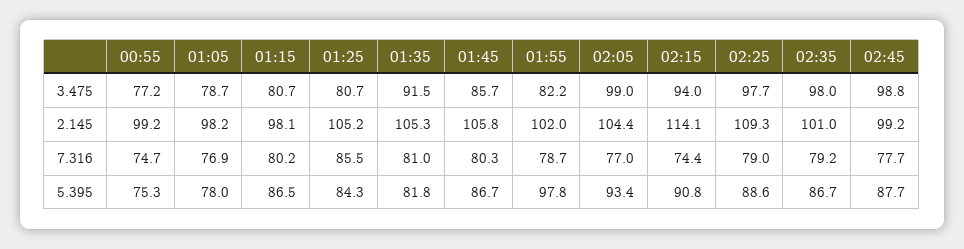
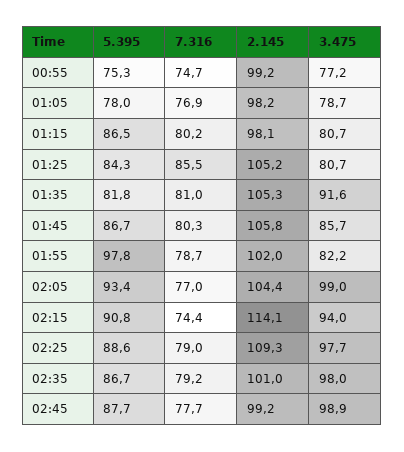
  {
    "00:55": {
      "3.475": 77.2,
      "2.145": 99.2,
      "7.316": 74.7,
      "5.395": 75.3
    },
    "01:05": {
      "3.475": 78.7,
      "2.145": 98.2,
      "7.316": 76.9,
      "5.395": 78
    },
    "01:15": {
      "3.475": 80.7,
      "2.145": 98.1,
      "7.316": 80.2,
      "5.395": 86.5
    },
    "01:25": {
      "3.475": 80.7,
      "2.145": 105.2,
      "7.316": 85.5,
      "5.395": 84.3
    },
    "01:35": {
-     "3.475": 91.5,
+     "3.475": 91.6,
      "2.145": 105.3,
      "7.316": 81,
      "5.395": 81.8
    },
    "01:45": {
      "3.475": 85.7,
      "2.145": 105.8,
      "7.316": 80.3,
      "5.395": 86.7
    },
    "01:55": {
      "3.475": 82.2,
      "2.145": 102,
      "7.316": 78.7,
      "5.395": 97.8
    },
    "02:05": {
      "3.475": 99,
      "2.145": 104.4,
      "7.316": 77,
      "5.395": 93.4
    },
    "02:15": {
      "3.475": 94,
      "2.145": 114.1,
      "7.316": 74.4,
      "5.395": 90.8
    },
    "02:25": {
      "3.475": 97.7,
      "2.145": 109.3,
      "7.316": 79,
      "5.395": 88.6
    },
    "02:35": {
      "3.475": 98,
      "2.145": 101,
      "7.316": 79.2,
      "5.395": 86.7
    },
    "02:45": {
-     "3.475": 98.8,
+     "3.475": 98.9,
      "2.145": 99.2,
      "7.316": 77.7,
      "5.395": 87.7
    }
  }

